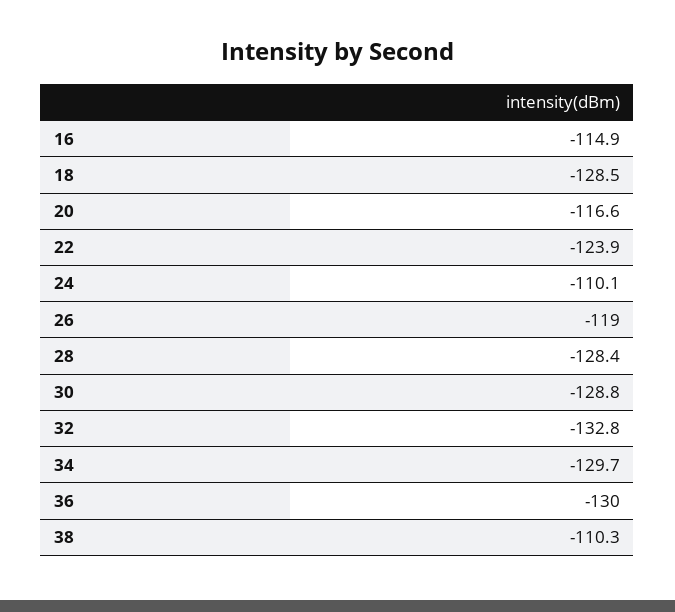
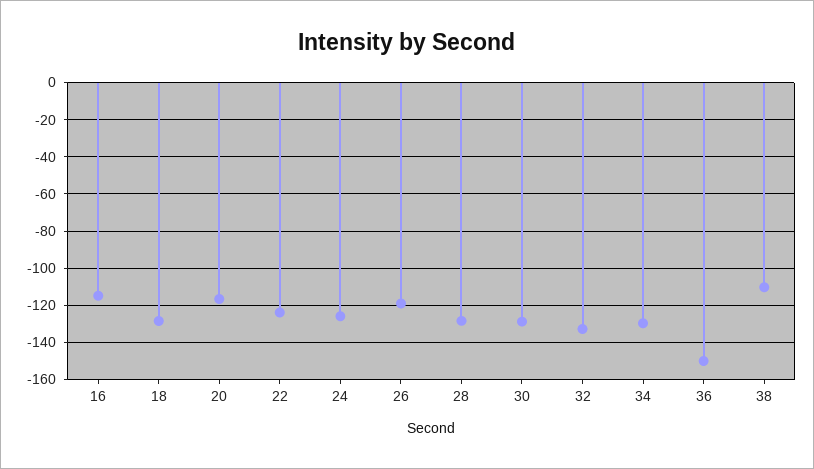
  {
    "16": -114.9,
    "18": -128.5,
    "20": -116.6,
    "22": -123.9,
-   "24": -110.1,
+   "24": -125,
    "26": -119,
    "28": -128.4,
    "30": -128.8,
    "32": -132.8,
    "34": -129.7,
-   "36": -130,
+   "36": -150,
    "38": -110.3
  }

